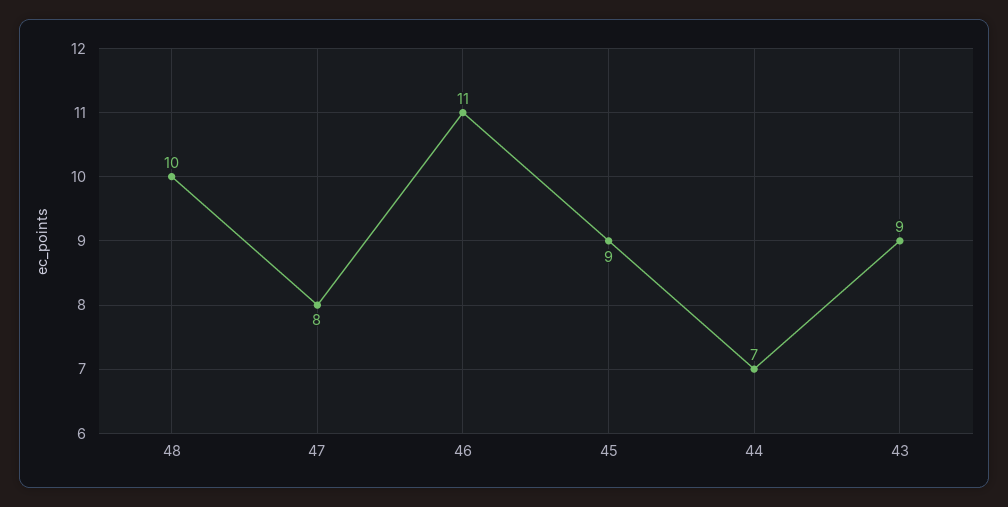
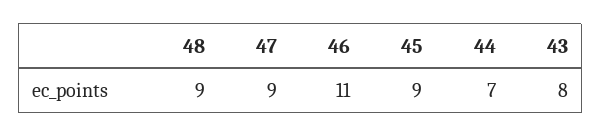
  {
-   "48": 10,
+   "48": 9,
-   "47": 8,
+   "47": 9,
    "46": 11,
    "45": 9,
    "44": 7,
-   "43": 9
+   "43": 8
  }

